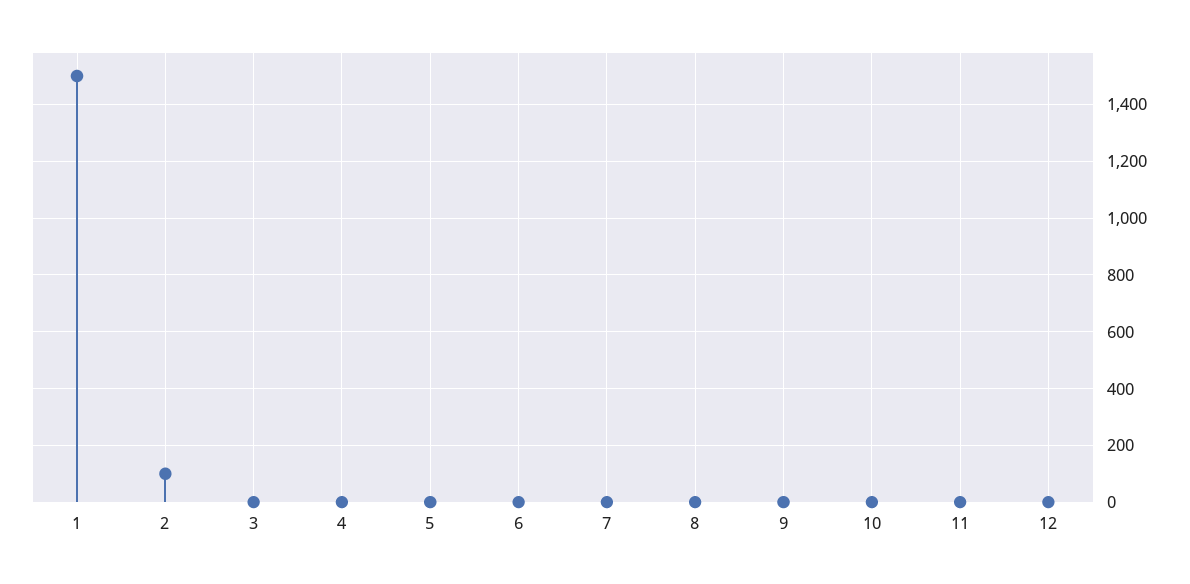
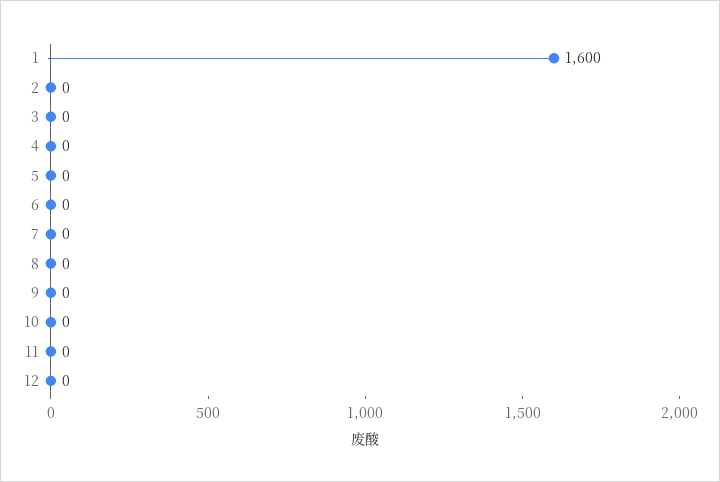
  {
-   "1": 1500,
+   "1": 1600,
-   "2": 100,
+   "2": 0,
    "3": 0,
    "4": 0,
    "5": 0,
    "6": 0,
    "7": 0,
    "8": 0,
    "9": 0,
    "10": 0,
    "11": 0,
    "12": 0
  }

